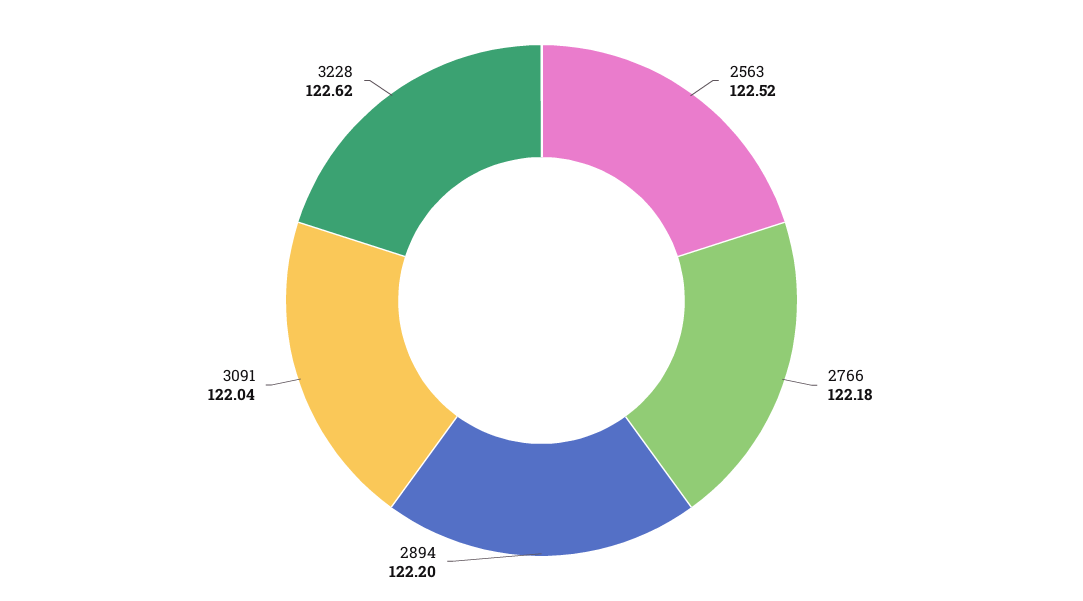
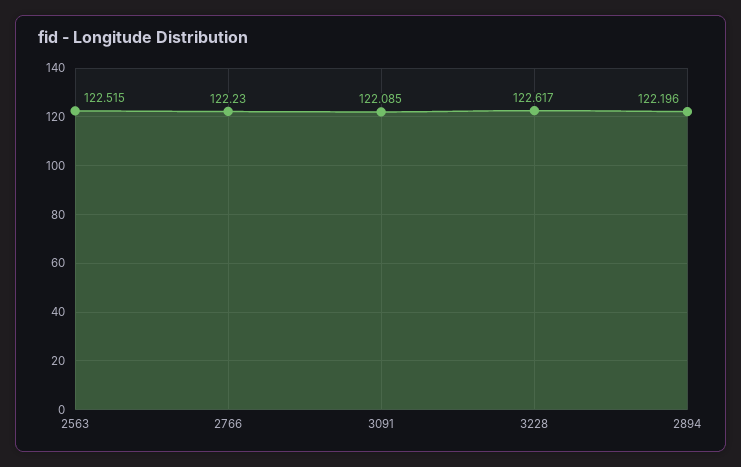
  {
    "2563": 122.515,
-   "2766": 122.18,
+   "2766": 122.23,
    "2894": 122.196,
-   "3091": 122.04,
+   "3091": 122.085,
    "3228": 122.617
  }

